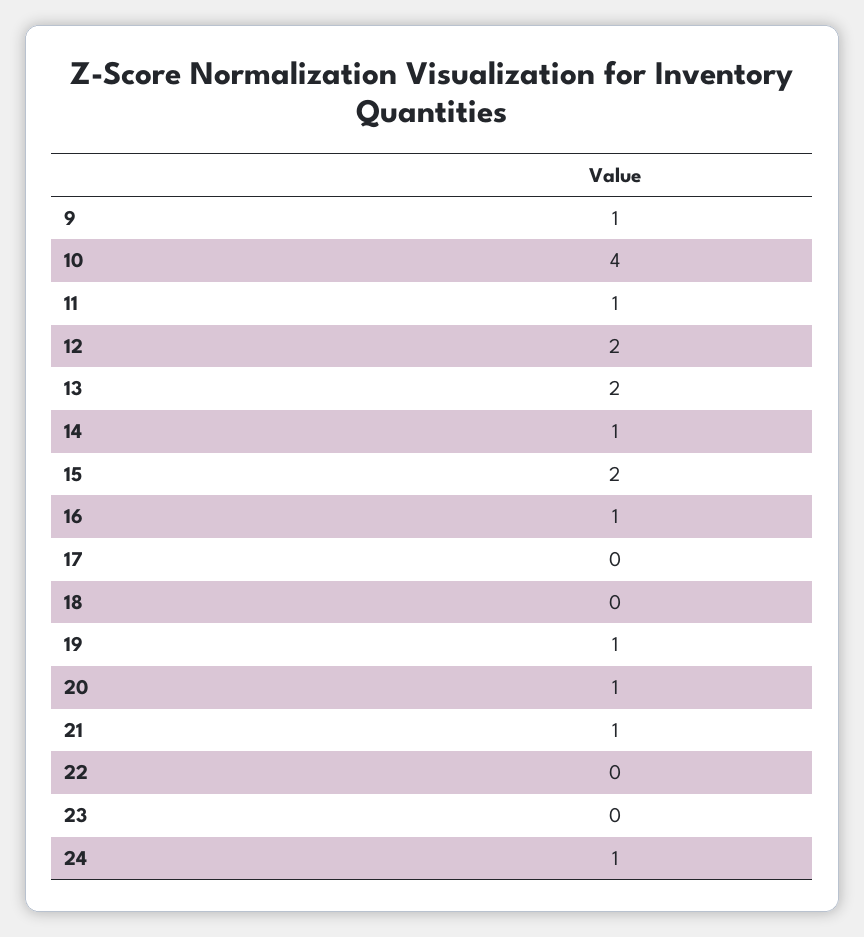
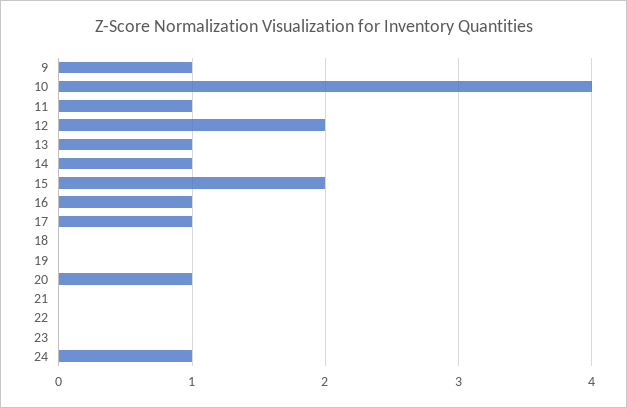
  {
    "9": 1,
    "10": 4,
    "11": 1,
    "12": 2,
-   "13": 2,
+   "13": 1,
    "14": 1,
    "15": 2,
    "16": 1,
-   "17": 0,
+   "17": 1,
    "18": 0,
-   "19": 1,
+   "19": 0,
    "20": 1,
-   "21": 1,
+   "21": 0,
    "22": 0,
    "23": 0,
    "24": 1
  }

